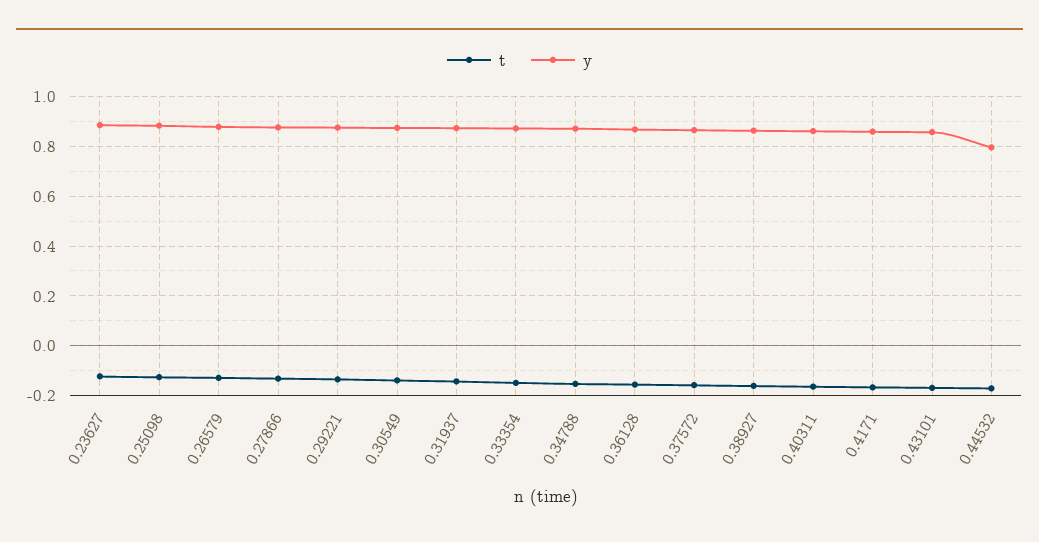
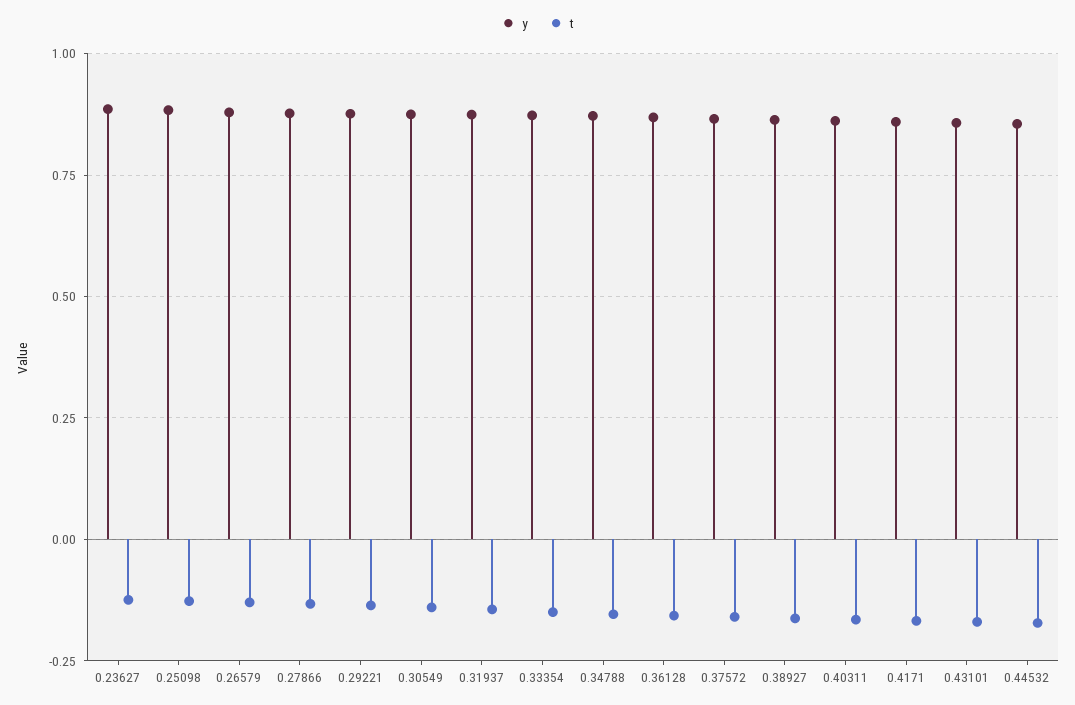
  {
    "t": {
      "0.23627": -0.125,
      "0.25098": -0.125,
      "0.26579": -0.125,
      "0.27866": -0.125,
      "0.29221": -0.125,
      "0.30549": -0.15,
      "0.31937": -0.15,
      "0.33354": -0.15,
      "0.34788": -0.15,
      "0.36128": -0.15,
      "0.37572": -0.15,
      "0.38927": -0.15,
      "0.40311": -0.175,
      "0.4171": -0.175,
      "0.43101": -0.175,
      "0.44532": -0.175
    },
    "y": {
      "0.23627": 0.875,
      "0.25098": 0.875,
      "0.26579": 0.875,
      "0.27866": 0.875,
      "0.29221": 0.875,
      "0.30549": 0.875,
      "0.31937": 0.875,
      "0.33354": 0.875,
      "0.34788": 0.875,
      "0.36128": 0.875,
      "0.37572": 0.875,
      "0.38927": 0.875,
      "0.40311": 0.85,
      "0.4171": 0.85,
      "0.43101": 0.85,
-     "0.44532": 0.8
+     "0.44532": 0.85
    }
  }

